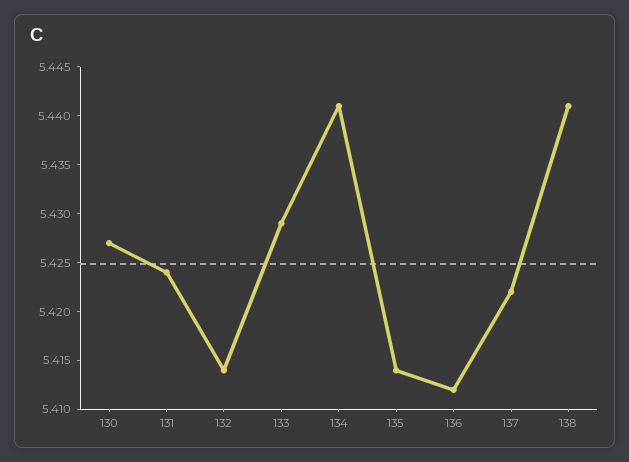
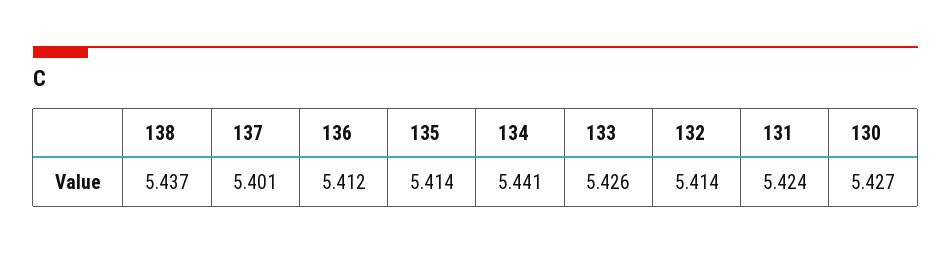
  {
    "130": 5.427,
    "131": 5.424,
    "132": 5.414,
-   "133": 5.429,
+   "133": 5.426,
    "134": 5.441,
    "135": 5.414,
    "136": 5.412,
-   "137": 5.422,
+   "137": 5.401,
-   "138": 5.441
+   "138": 5.437
  }

